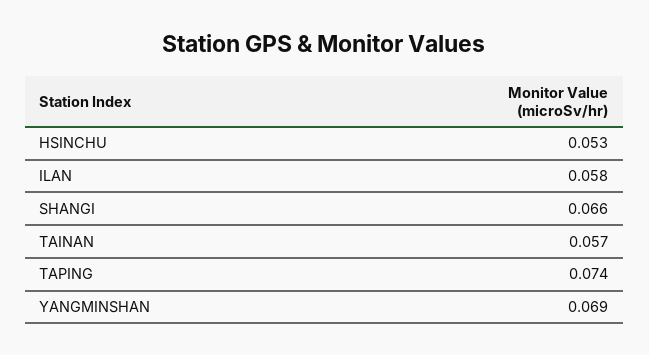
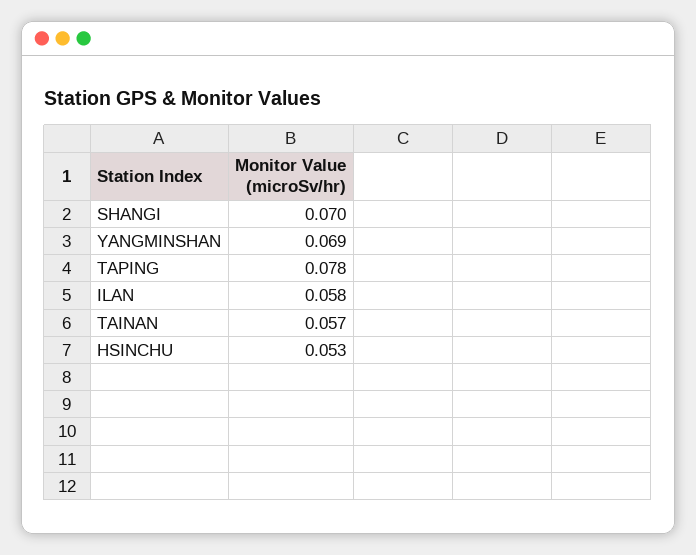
  {
    "HSINCHU": 0.053,
    "ILAN": 0.058,
-   "SHANGI": 0.066,
+   "SHANGI": 0.07,
    "TAINAN": 0.057,
-   "TAPING": 0.074,
+   "TAPING": 0.078,
    "YANGMINSHAN": 0.069
  }

